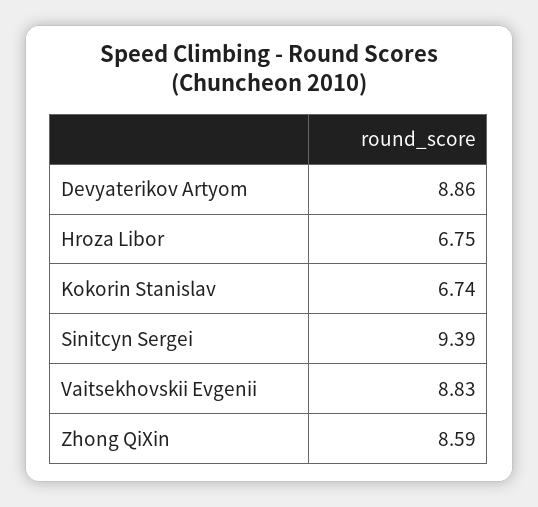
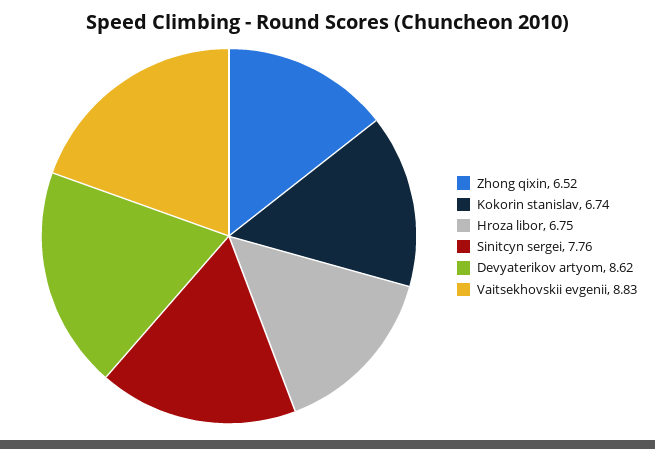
  {
-   "Devyaterikov Artyom": 8.86,
+   "Devyaterikov Artyom": 8.62,
    "Hroza Libor": 6.75,
    "Kokorin Stanislav": 6.74,
-   "Sinitcyn Sergei": 9.39,
+   "Sinitcyn Sergei": 7.76,
    "Vaitsekhovskii Evgenii": 8.83,
-   "Zhong QiXin": 8.59
+   "Zhong QiXin": 6.52
  }

